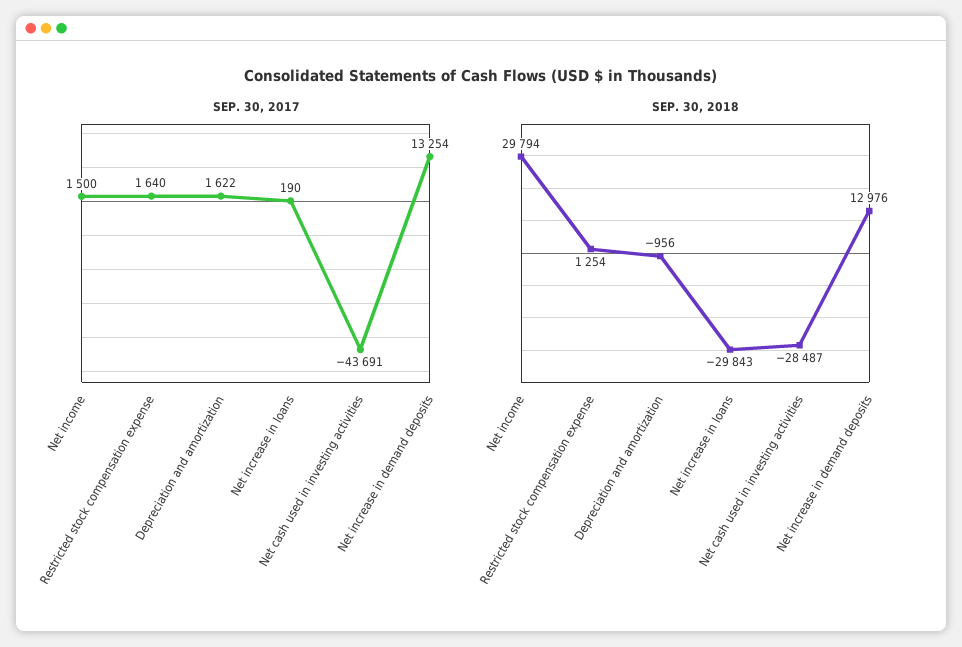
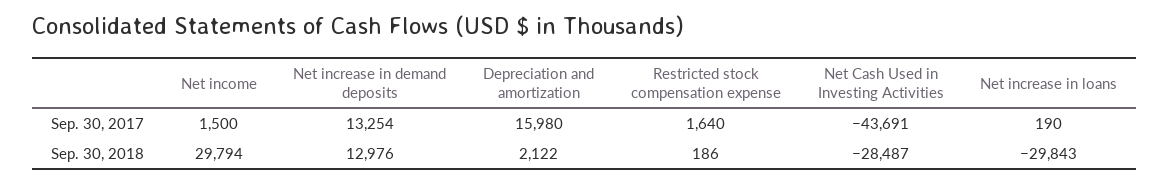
  {
    "SEP. 30, 2017": {
      "Net income": 1500,
      "Restricted stock compensation expense": 1640,
-     "Depreciation and amortization": 1622,
+     "Depreciation and amortization": 15980,
      "Net increase in loans": 190,
      "Net cash used in investing activities": -43691,
      "Net increase in demand deposits": 13254
    },
    "SEP. 30, 2018": {
      "Net income": 29794,
-     "Restricted stock compensation expense": 1254,
+     "Restricted stock compensation expense": 186,
-     "Depreciation and amortization": -956,
+     "Depreciation and amortization": 2122,
      "Net increase in loans": -29843,
      "Net cash used in investing activities": -28487,
      "Net increase in demand deposits": 12976
    }
  }

